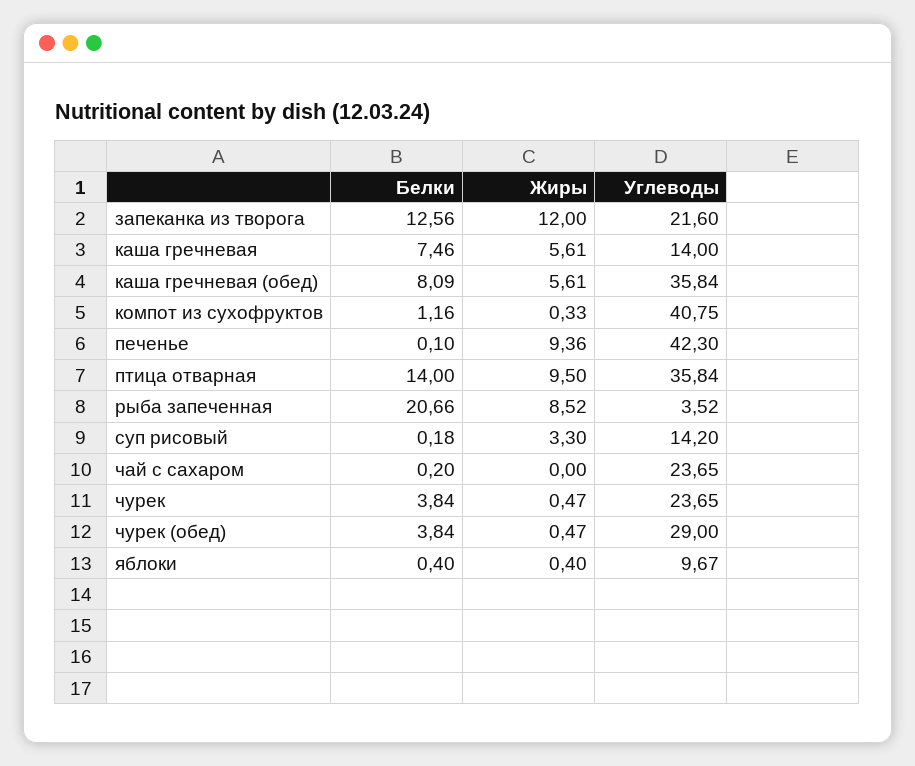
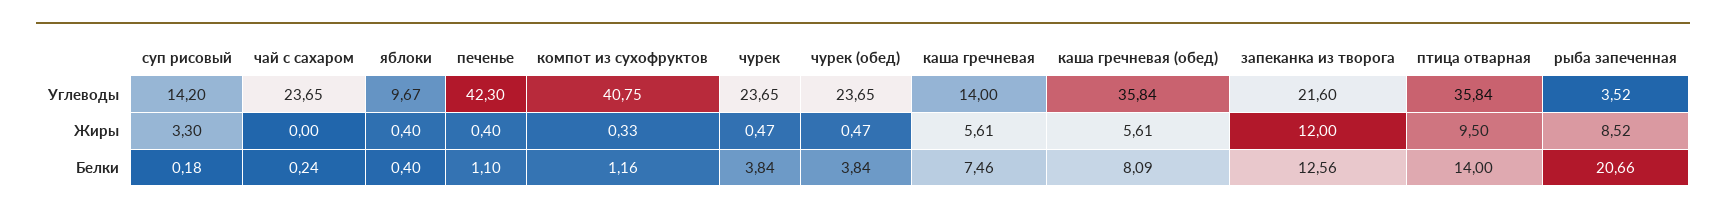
  {
    "Белки": {
      "запеканка из творога": 12.56,
      "каша гречневая": 7.46,
      "каша гречневая (обед)": 8.09,
      "компот из сухофруктов": 1.16,
-     "печенье": 0.1,
+     "печенье": 1.1,
      "птица отварная": 14,
      "рыба запеченная": 20.66,
      "суп рисовый": 0.18,
-     "чай с сахаром": 0.2,
+     "чай с сахаром": 0.24,
      "чурек": 3.84,
      "чурек (обед)": 3.84,
      "яблоки": 0.4
    },
    "Жиры": {
      "запеканка из творога": 12,
      "каша гречневая": 5.61,
      "каша гречневая (обед)": 5.61,
      "компот из сухофруктов": 0.33,
-     "печенье": 9.36,
+     "печенье": 0.4,
      "птица отварная": 9.5,
      "рыба запеченная": 8.52,
      "суп рисовый": 3.3,
      "чай с сахаром": 0,
      "чурек": 0.47,
      "чурек (обед)": 0.47,
      "яблоки": 0.4
    },
    "Углеводы": {
      "запеканка из творога": 21.6,
      "каша гречневая": 14,
      "каша гречневая (обед)": 35.84,
      "компот из сухофруктов": 40.75,
      "печенье": 42.3,
      "птица отварная": 35.84,
      "рыба запеченная": 3.52,
      "суп рисовый": 14.2,
      "чай с сахаром": 23.65,
      "чурек": 23.65,
-     "чурек (обед)": 29,
+     "чурек (обед)": 23.65,
      "яблоки": 9.67
    }
  }

